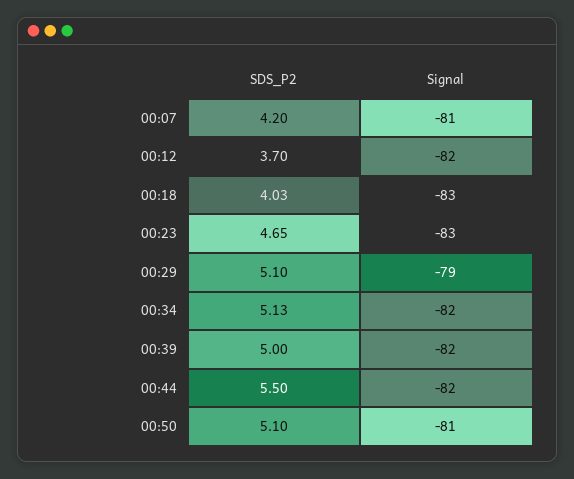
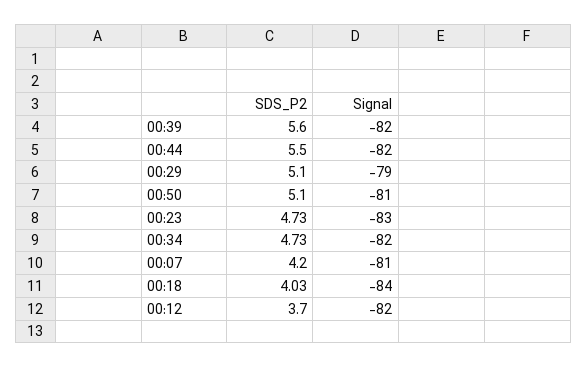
  {
    "SDS_P2": {
      "00:07": 4.2,
      "00:12": 3.7,
      "00:18": 4.03,
-     "00:23": 4.65,
+     "00:23": 4.73,
      "00:29": 5.1,
-     "00:34": 5.13,
+     "00:34": 4.73,
-     "00:39": 5,
+     "00:39": 5.6,
      "00:44": 5.5,
      "00:50": 5.1
    },
    "Signal": {
      "00:07": -81,
      "00:12": -82,
-     "00:18": -83,
+     "00:18": -84,
      "00:23": -83,
      "00:29": -79,
      "00:34": -82,
      "00:39": -82,
      "00:44": -82,
      "00:50": -81
    }
  }

